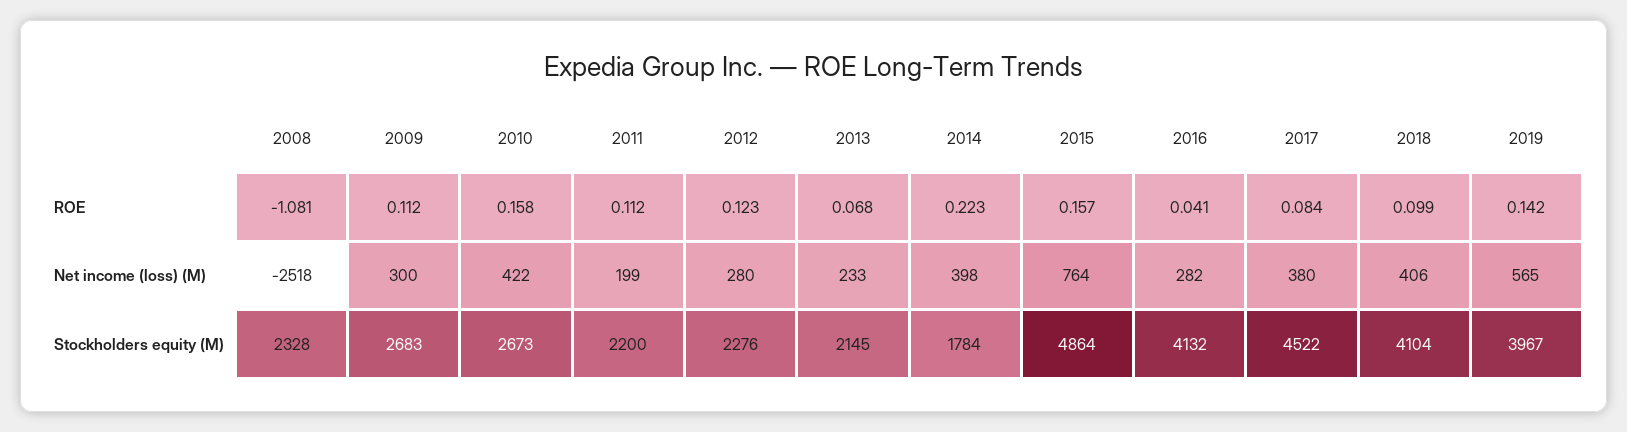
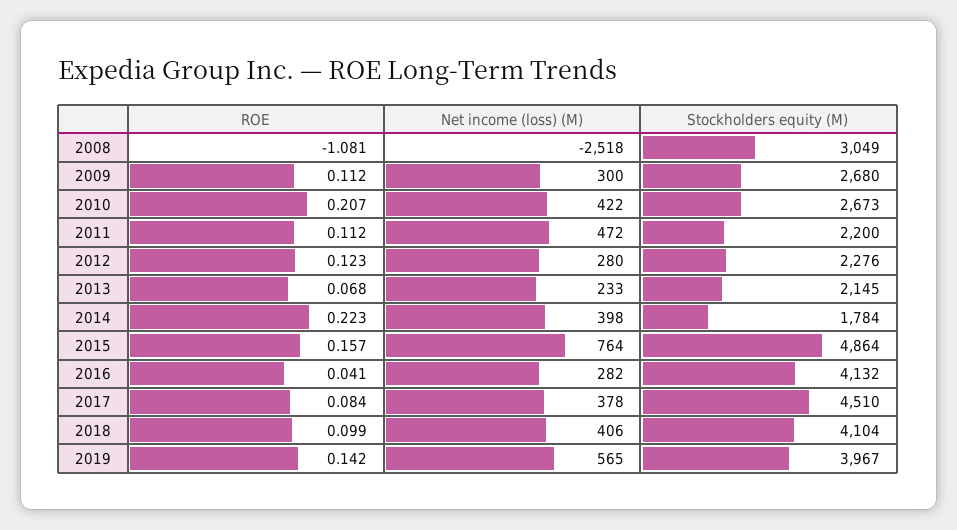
  {
    "2008": {
      "ROE": -1.081,
      "Net income (loss) (M)": -2518,
-     "Stockholders equity (M)": 2328
+     "Stockholders equity (M)": 3049
    },
    "2009": {
      "ROE": 0.112,
      "Net income (loss) (M)": 300,
-     "Stockholders equity (M)": 2683
+     "Stockholders equity (M)": 2680
    },
    "2010": {
-     "ROE": 0.158,
+     "ROE": 0.207,
      "Net income (loss) (M)": 422,
      "Stockholders equity (M)": 2673
    },
    "2011": {
      "ROE": 0.112,
-     "Net income (loss) (M)": 199,
+     "Net income (loss) (M)": 472,
      "Stockholders equity (M)": 2200
    },
    "2012": {
      "ROE": 0.123,
      "Net income (loss) (M)": 280,
      "Stockholders equity (M)": 2276
    },
    "2013": {
      "ROE": 0.068,
      "Net income (loss) (M)": 233,
      "Stockholders equity (M)": 2145
    },
    "2014": {
      "ROE": 0.223,
      "Net income (loss) (M)": 398,
      "Stockholders equity (M)": 1784
    },
    "2015": {
      "ROE": 0.157,
      "Net income (loss) (M)": 764,
      "Stockholders equity (M)": 4864
    },
    "2016": {
      "ROE": 0.041,
      "Net income (loss) (M)": 282,
      "Stockholders equity (M)": 4132
    },
    "2017": {
      "ROE": 0.084,
-     "Net income (loss) (M)": 380,
+     "Net income (loss) (M)": 378,
-     "Stockholders equity (M)": 4522
+     "Stockholders equity (M)": 4510
    },
    "2018": {
      "ROE": 0.099,
      "Net income (loss) (M)": 406,
      "Stockholders equity (M)": 4104
    },
    "2019": {
      "ROE": 0.142,
      "Net income (loss) (M)": 565,
      "Stockholders equity (M)": 3967
    }
  }

